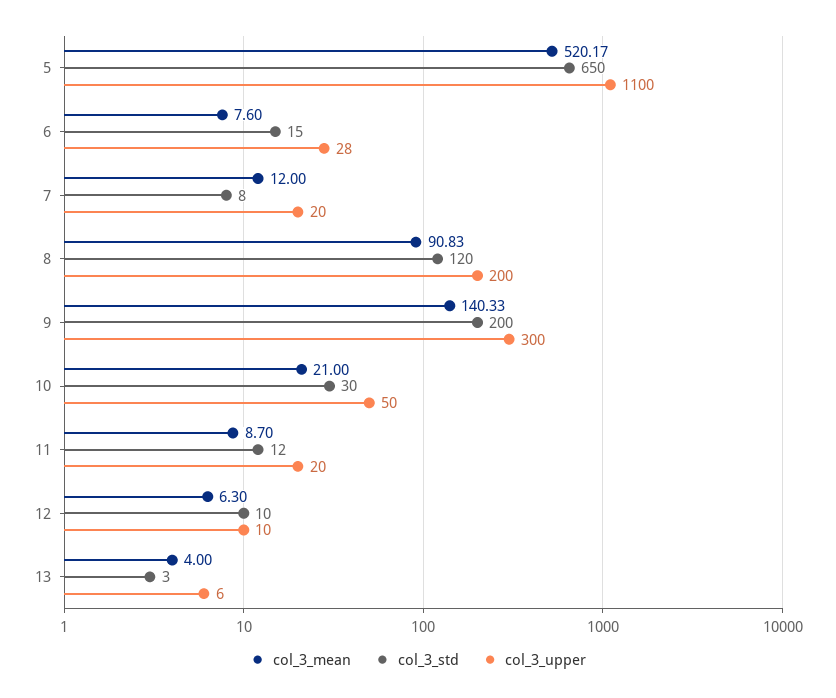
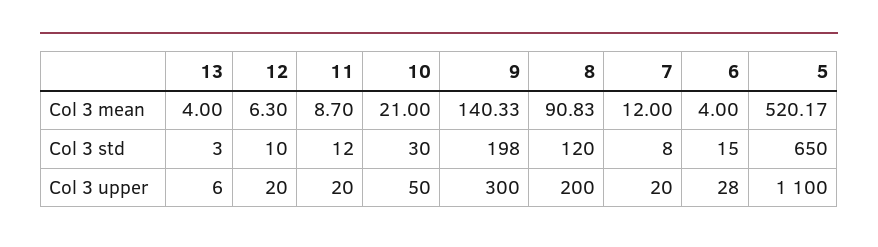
  {
    "col_3_mean": {
      "5": 520.17,
-     "6": 7.6,
+     "6": 4,
      "7": 12,
      "8": 90.83,
      "9": 140.33,
      "10": 21,
      "11": 8.7,
      "12": 6.3,
      "13": 4
    },
    "col_3_std": {
      "5": 650,
      "6": 15,
      "7": 8,
      "8": 120,
-     "9": 200,
+     "9": 198,
      "10": 30,
      "11": 12,
      "12": 10,
      "13": 3
    },
    "col_3_upper": {
      "5": 1100,
      "6": 28,
      "7": 20,
      "8": 200,
      "9": 300,
      "10": 50,
      "11": 20,
-     "12": 10,
+     "12": 20,
      "13": 6
    }
  }

